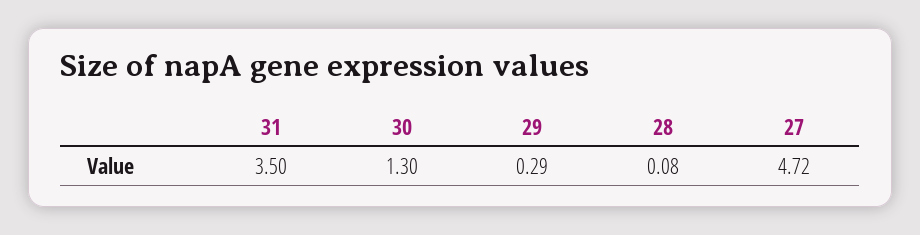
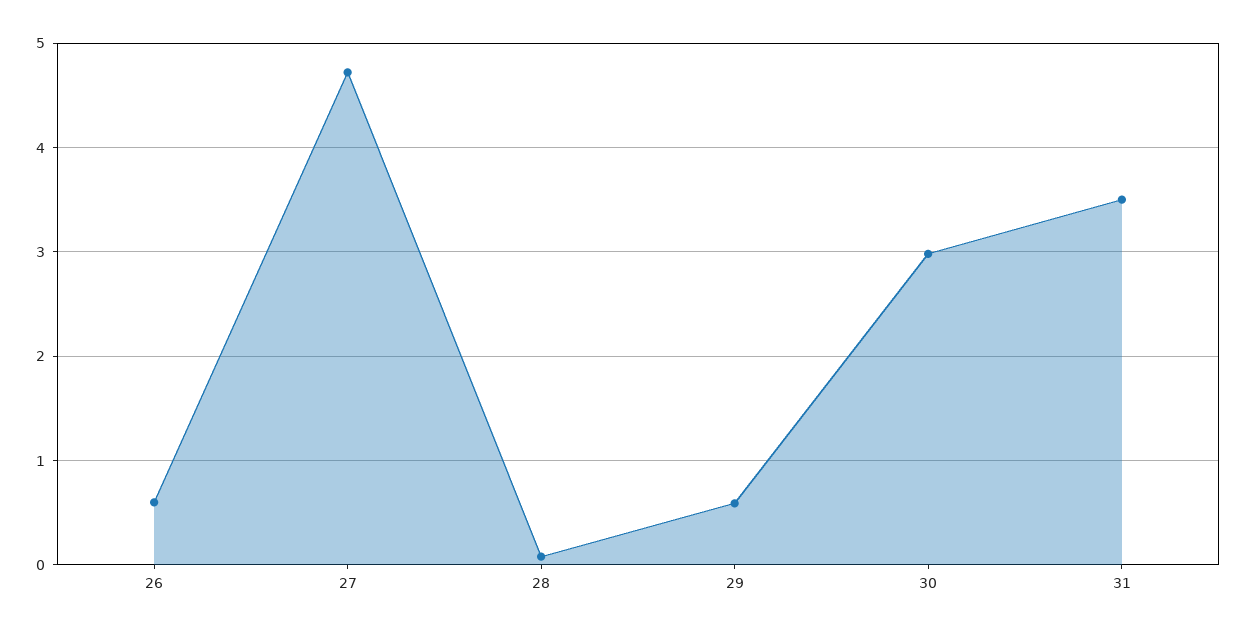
  {
    "31": 3.5,
-   "30": 1.3,
+   "30": 3,
-   "29": 0.29,
+   "29": 0.6,
    "28": 0.08,
-   "27": 4.72
+   "27": 4.72,
+   "26": 0.6
  }

